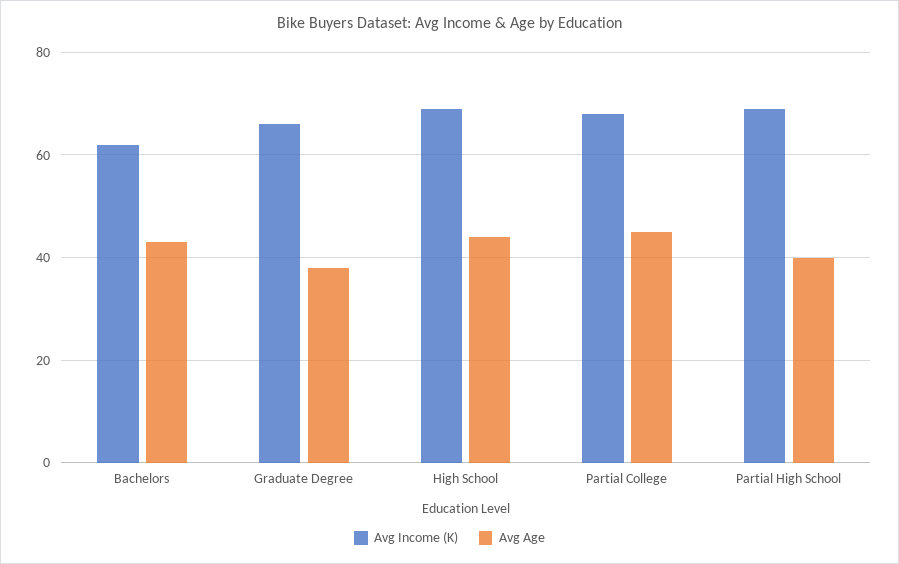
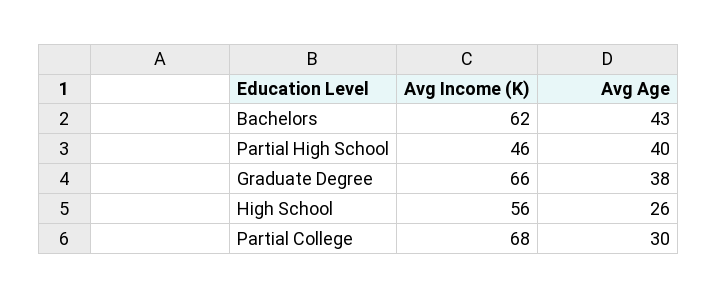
  {
    "Avg Income (K)": {
      "Bachelors": 62,
      "Graduate Degree": 66,
-     "High School": 70,
+     "High School": 56,
      "Partial College": 68,
-     "Partial High School": 70
+     "Partial High School": 46
    },
    "Avg Age": {
      "Bachelors": 43,
      "Graduate Degree": 38,
-     "High School": 45,
+     "High School": 26,
-     "Partial College": 45,
+     "Partial College": 30,
      "Partial High School": 40
    }
  }

